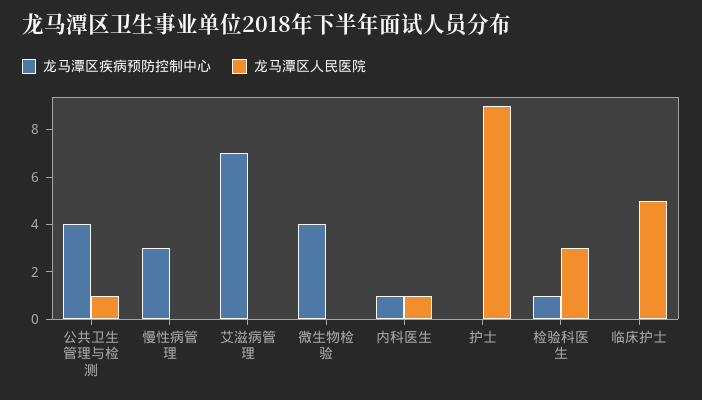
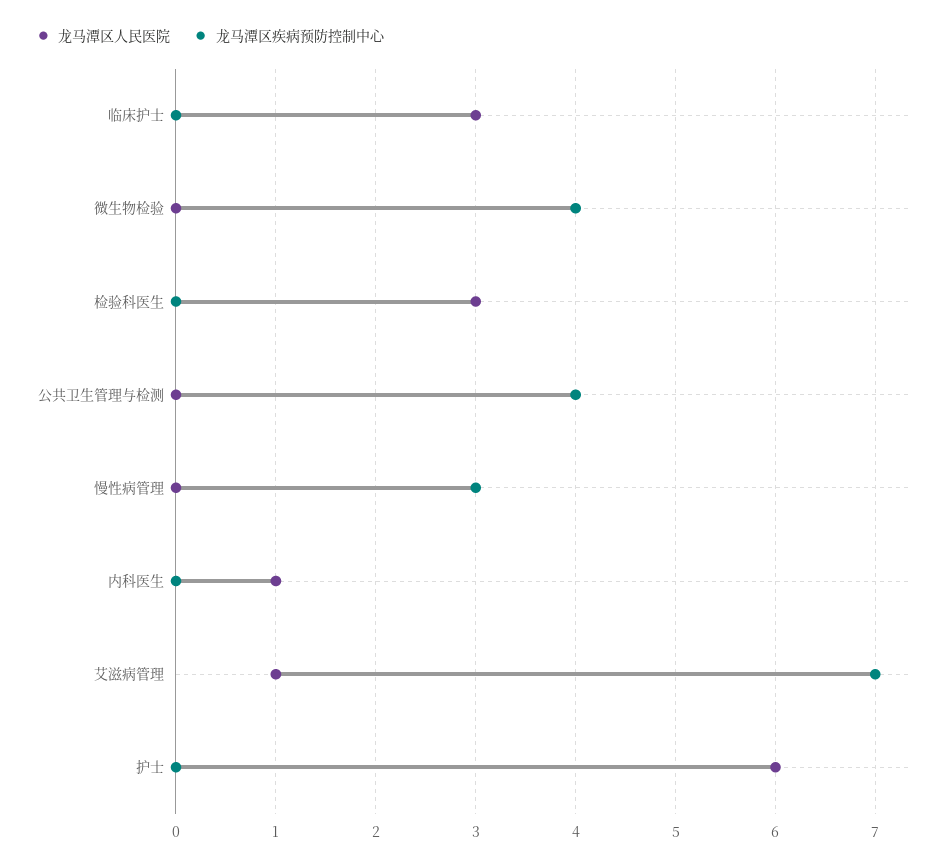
  {
    "龙马潭区疾病预防控制中心": {
      "公共卫生管理与检测": 4,
      "慢性病管理": 3,
      "艾滋病管理": 7,
      "微生物检验": 4,
-     "内科医生": 1,
+     "内科医生": 0,
      "护士": 0,
-     "检验科医生": 1,
+     "检验科医生": 0,
      "临床护士": 0
    },
    "龙马潭区人民医院": {
-     "公共卫生管理与检测": 1,
+     "公共卫生管理与检测": 0,
      "慢性病管理": 0,
-     "艾滋病管理": 0,
+     "艾滋病管理": 1,
      "微生物检验": 0,
      "内科医生": 1,
-     "护士": 9,
+     "护士": 6,
      "检验科医生": 3,
-     "临床护士": 5
+     "临床护士": 3
    }
  }

